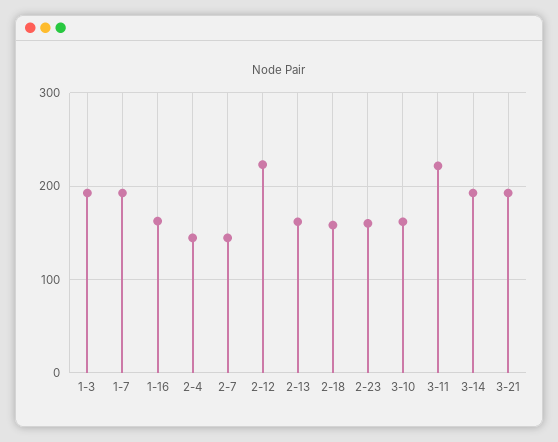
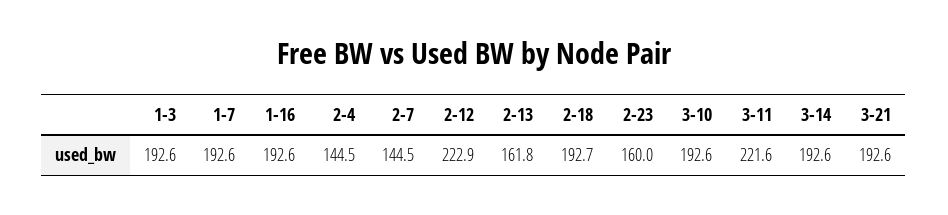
  {
    "1-3": 192.6,
    "1-7": 192.6,
-   "1-16": 160,
+   "1-16": 192.6,
    "2-4": 144.5,
    "2-7": 144.5,
    "2-12": 222.9,
    "2-13": 161.8,
-   "2-18": 160,
+   "2-18": 192.7,
    "2-23": 160,
-   "3-10": 160,
+   "3-10": 192.6,
    "3-11": 221.6,
    "3-14": 192.6,
    "3-21": 192.6
  }

